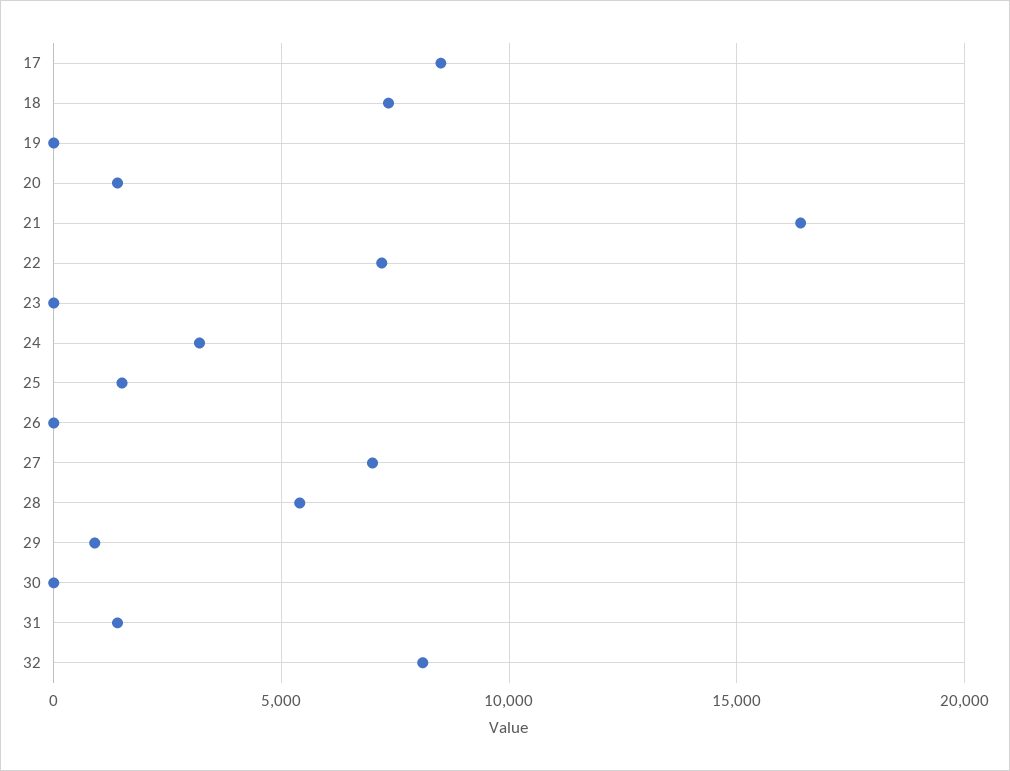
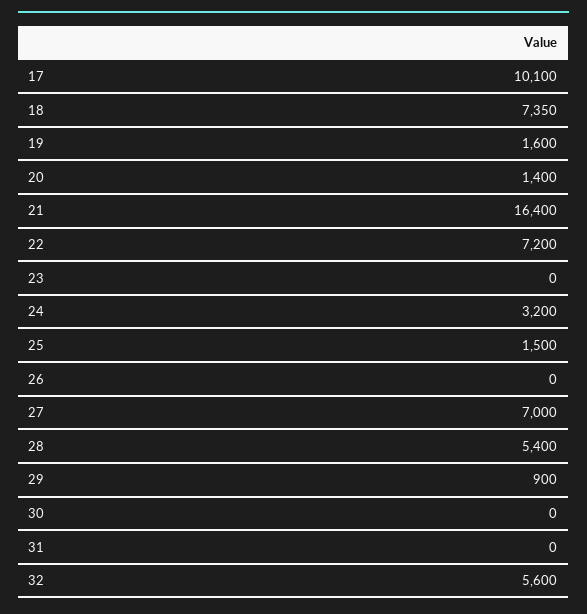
  {
-   "17": 8500,
+   "17": 10100,
    "18": 7350,
-   "19": 0,
+   "19": 1600,
    "20": 1400,
    "21": 16400,
    "22": 7200,
    "23": 0,
    "24": 3200,
    "25": 1500,
    "26": 0,
    "27": 7000,
    "28": 5400,
    "29": 900,
    "30": 0,
-   "31": 1500,
+   "31": 0,
-   "32": 8000
+   "32": 5600
  }

